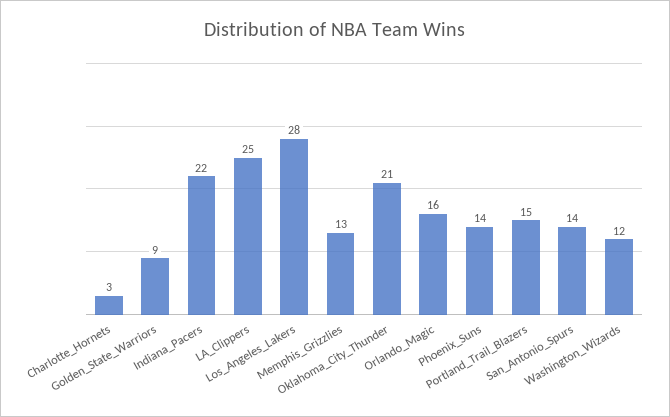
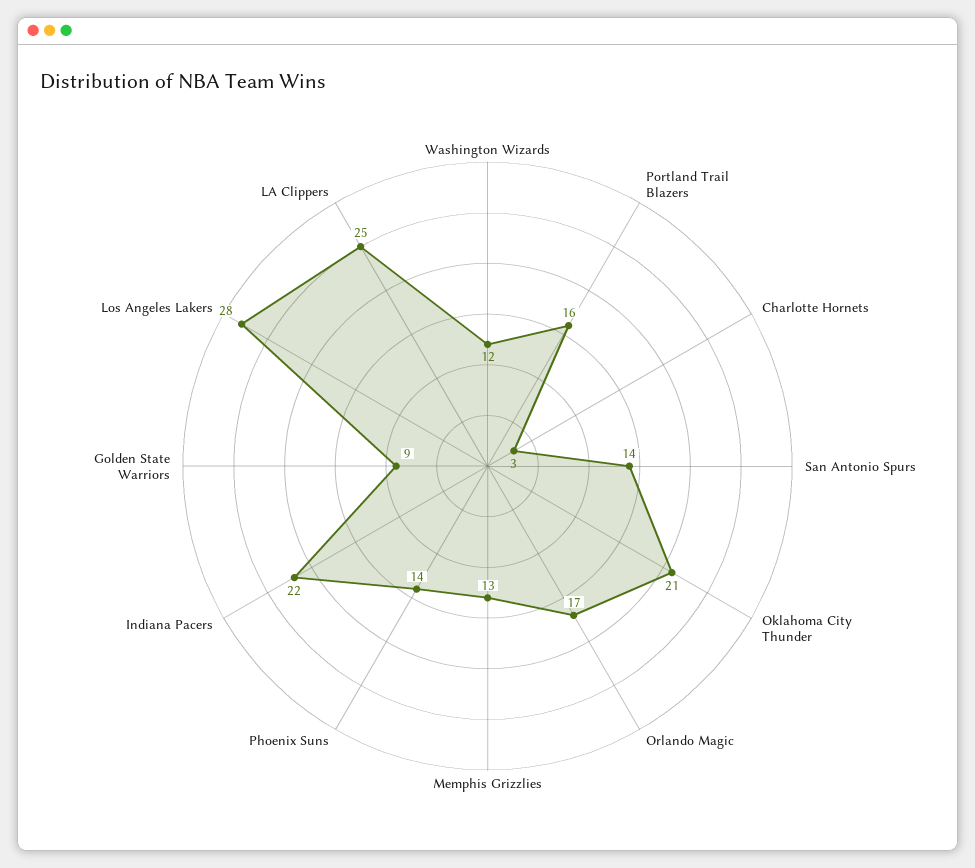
  {
    "Charlotte_Hornets": 3,
    "Golden_State_Warriors": 9,
    "Indiana_Pacers": 22,
    "LA_Clippers": 25,
    "Los_Angeles_Lakers": 28,
    "Memphis_Grizzlies": 13,
    "Oklahoma_City_Thunder": 21,
-   "Orlando_Magic": 16,
+   "Orlando_Magic": 17,
    "Phoenix_Suns": 14,
-   "Portland_Trail_Blazers": 15,
+   "Portland_Trail_Blazers": 16,
    "San_Antonio_Spurs": 14,
    "Washington_Wizards": 12
  }

